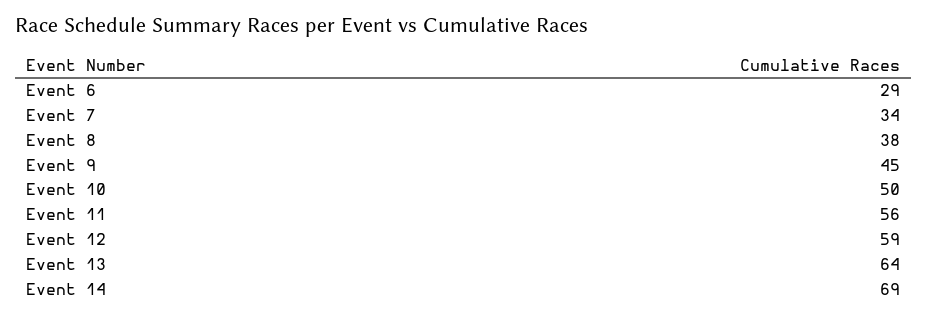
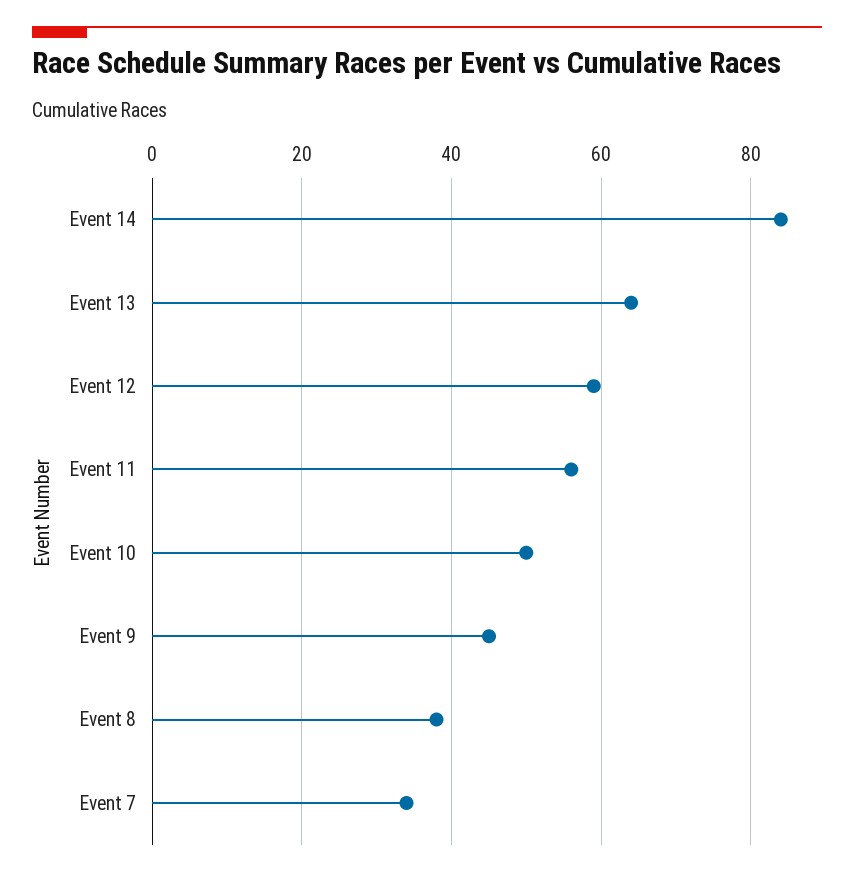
  {
-   "Event 6": 29,
    "Event 7": 34,
    "Event 8": 38,
    "Event 9": 45,
    "Event 10": 50,
    "Event 11": 56,
    "Event 12": 59,
    "Event 13": 64,
-   "Event 14": 69
+   "Event 14": 85
  }

